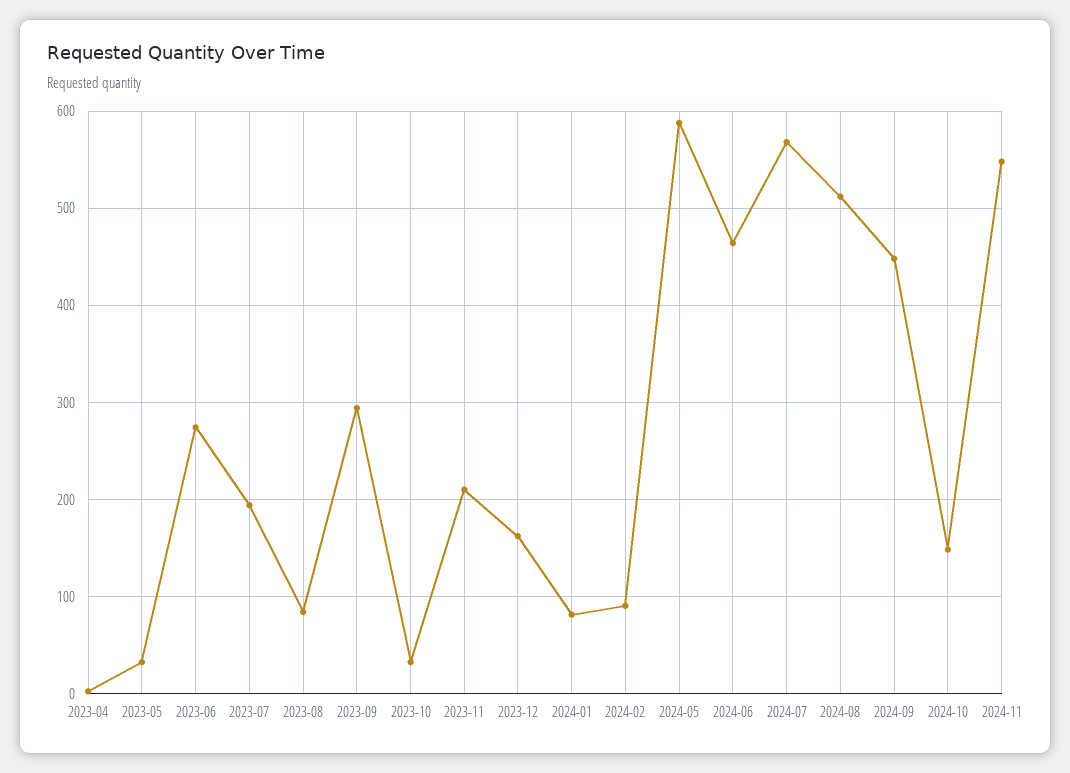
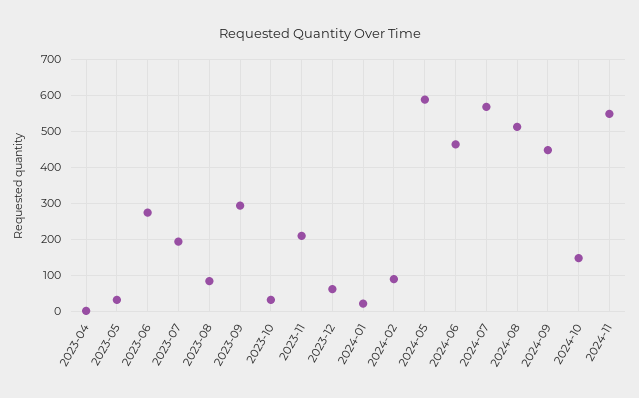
  {
    "2023-04": 0,
    "2023-05": 30,
    "2023-06": 270,
    "2023-07": 190,
    "2023-08": 80,
    "2023-09": 290,
    "2023-10": 30,
    "2023-11": 210,
-   "2023-12": 160,
+   "2023-12": 60,
-   "2024-01": 80,
+   "2024-01": 20,
    "2024-02": 90,
    "2024-05": 590,
    "2024-06": 460,
    "2024-07": 570,
    "2024-08": 510,
    "2024-09": 450,
    "2024-10": 150,
    "2024-11": 550
  }

